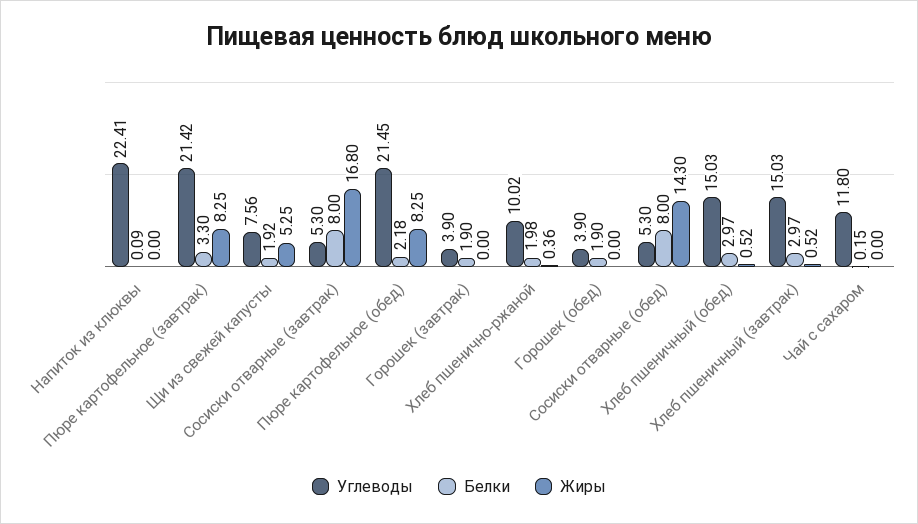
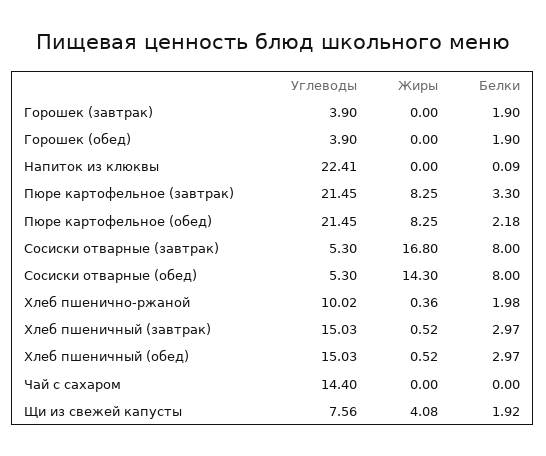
  {
    "Углеводы": {
      "Напиток из клюквы": 22.41,
-     "Пюре картофельное (завтрак)": 21.42,
+     "Пюре картофельное (завтрак)": 21.45,
      "Щи из свежей капусты": 7.56,
      "Сосиски отварные (завтрак)": 5.3,
      "Пюре картофельное (обед)": 21.45,
      "Горошек (завтрак)": 3.9,
      "Хлеб пшенично-ржаной": 10.02,
      "Горошек (обед)": 3.9,
      "Сосиски отварные (обед)": 5.3,
      "Хлеб пшеничный (обед)": 15.03,
      "Хлеб пшеничный (завтрак)": 15.03,
-     "Чай с сахаром": 11.8
+     "Чай с сахаром": 14.4
    },
    "Белки": {
      "Напиток из клюквы": 0.09,
      "Пюре картофельное (завтрак)": 3.3,
      "Щи из свежей капусты": 1.92,
      "Сосиски отварные (завтрак)": 8,
      "Пюре картофельное (обед)": 2.18,
      "Горошек (завтрак)": 1.9,
      "Хлеб пшенично-ржаной": 1.98,
      "Горошек (обед)": 1.9,
      "Сосиски отварные (обед)": 8,
      "Хлеб пшеничный (обед)": 2.97,
      "Хлеб пшеничный (завтрак)": 2.97,
-     "Чай с сахаром": 0.15
+     "Чай с сахаром": 0
    },
    "Жиры": {
      "Напиток из клюквы": 0,
      "Пюре картофельное (завтрак)": 8.25,
-     "Щи из свежей капусты": 5.25,
+     "Щи из свежей капусты": 4.08,
      "Сосиски отварные (завтрак)": 16.8,
      "Пюре картофельное (обед)": 8.25,
      "Горошек (завтрак)": 0,
      "Хлеб пшенично-ржаной": 0.36,
      "Горошек (обед)": 0,
      "Сосиски отварные (обед)": 14.3,
      "Хлеб пшеничный (обед)": 0.52,
      "Хлеб пшеничный (завтрак)": 0.52,
      "Чай с сахаром": 0
    }
  }

